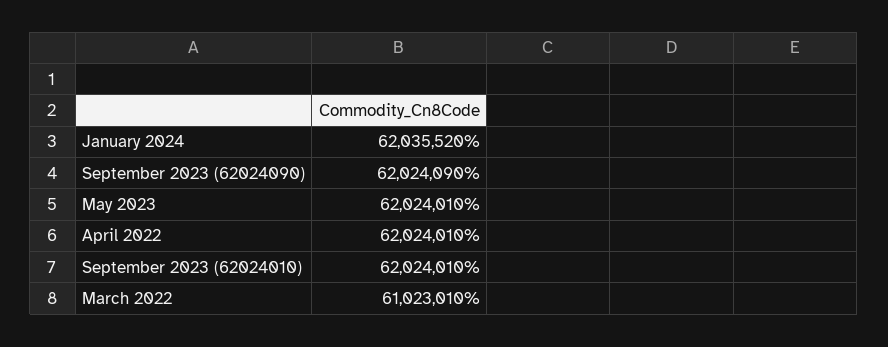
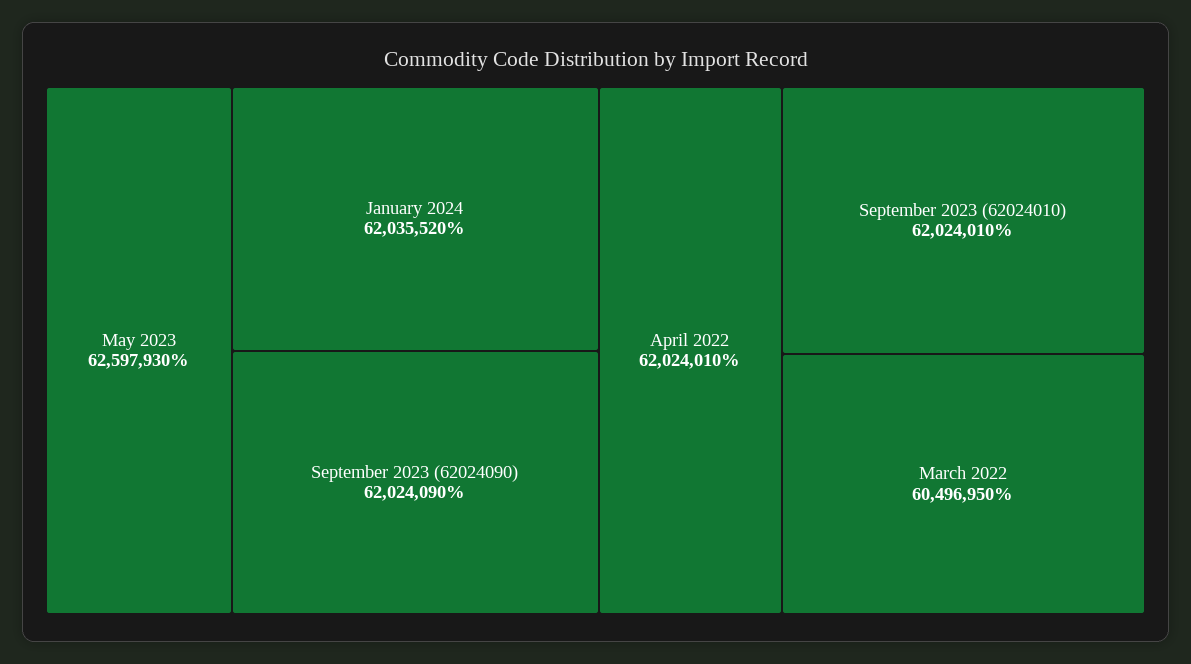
  {
    "January 2024": 62035520,
    "September 2023 (62024090)": 62024090,
-   "May 2023": 62024010,
+   "May 2023": 62597930,
    "April 2022": 62024010,
    "September 2023 (62024010)": 62024010,
-   "March 2022": 61023010
+   "March 2022": 60496950
  }

